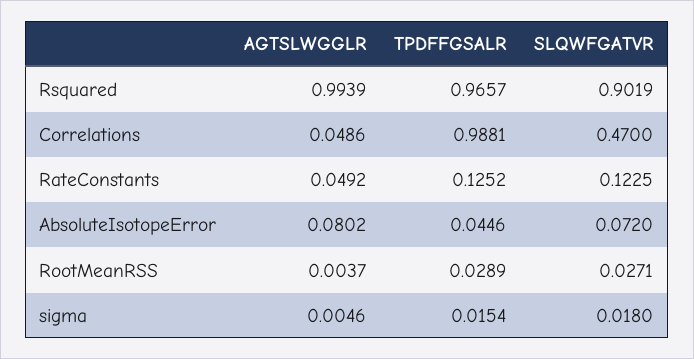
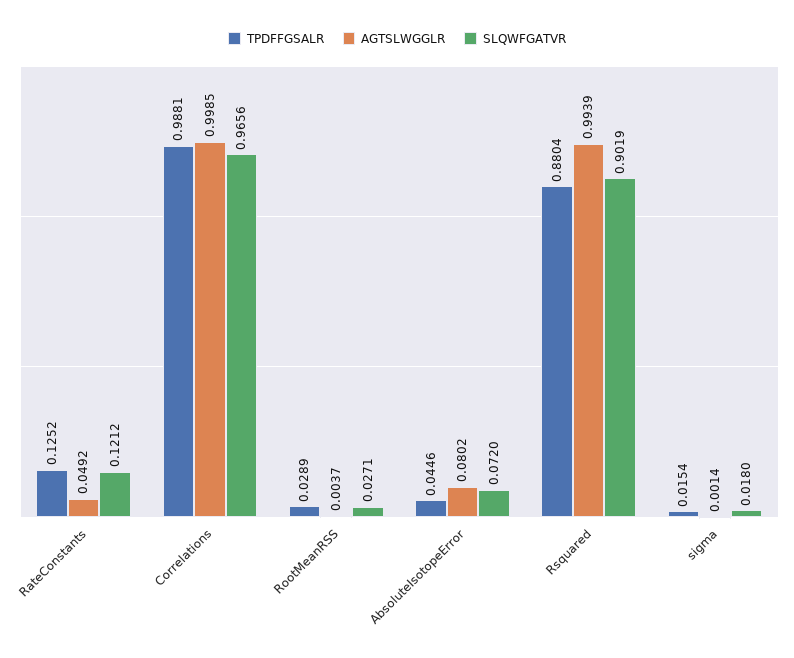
  {
    "AGTSLWGGLR": {
      "Rsquared": 0.9939,
-     "Correlations": 0.0486,
+     "Correlations": 0.9985,
      "RateConstants": 0.0492,
      "AbsoluteIsotopeError": 0.0802,
      "RootMeanRSS": 0.0037,
-     "sigma": 0.0046
+     "sigma": 0.0014
    },
    "TPDFFGSALR": {
-     "Rsquared": 0.9657,
+     "Rsquared": 0.8804,
      "Correlations": 0.9881,
      "RateConstants": 0.1252,
      "AbsoluteIsotopeError": 0.0446,
      "RootMeanRSS": 0.0289,
      "sigma": 0.0154
    },
    "SLQWFGATVR": {
      "Rsquared": 0.9019,
-     "Correlations": 0.47,
+     "Correlations": 0.9656,
-     "RateConstants": 0.1225,
+     "RateConstants": 0.1212,
      "AbsoluteIsotopeError": 0.072,
      "RootMeanRSS": 0.0271,
      "sigma": 0.018
    }
  }

